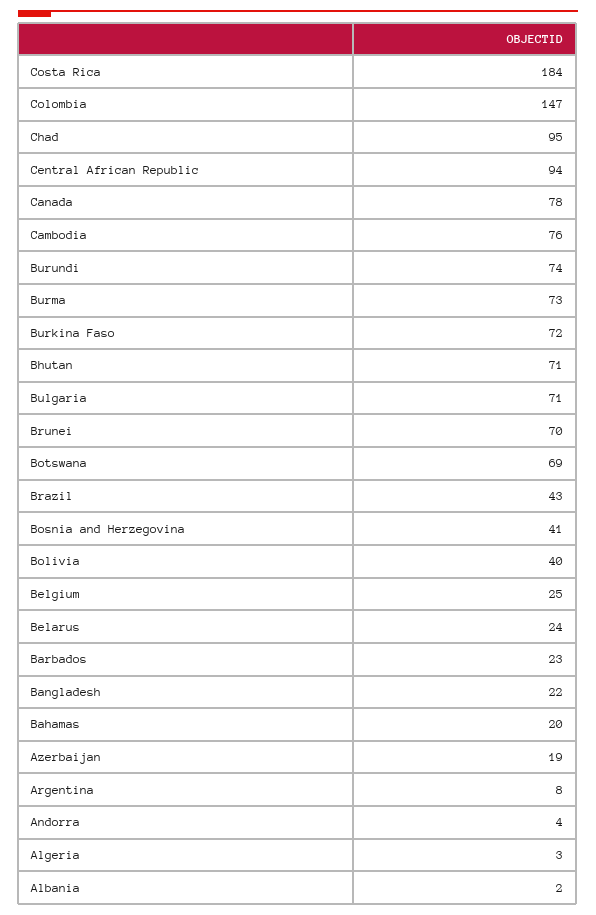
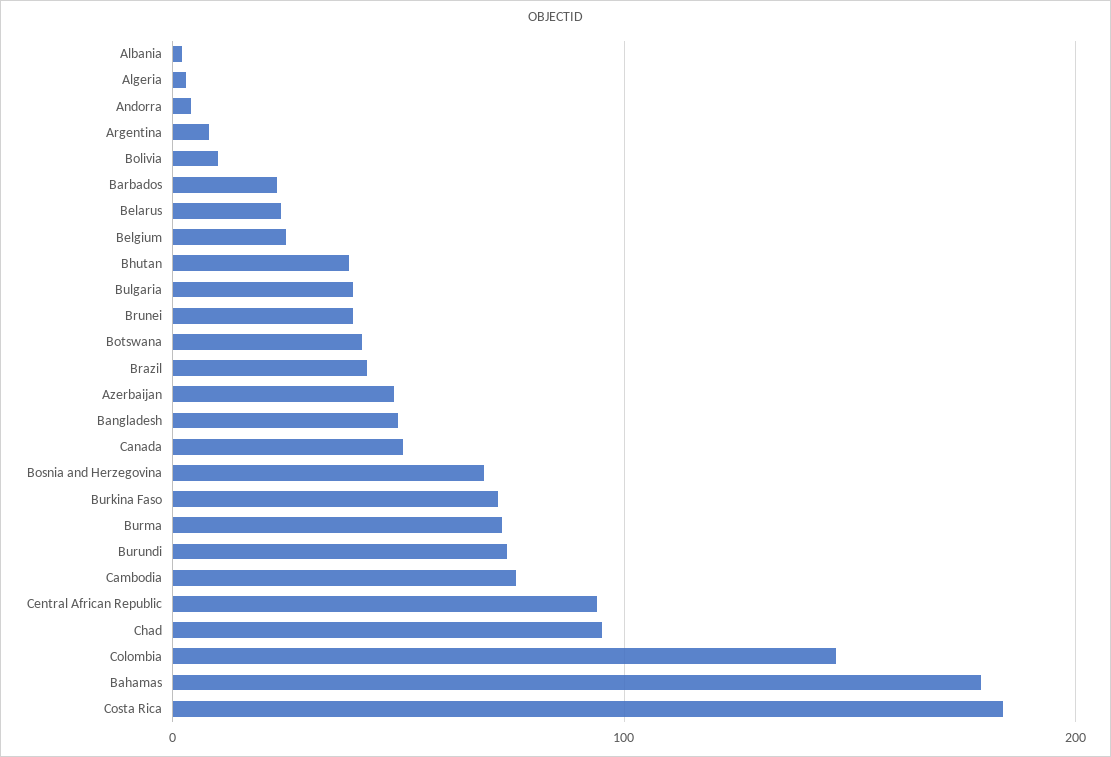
  {
    "Costa Rica": 184,
    "Colombia": 147,
    "Chad": 95,
    "Central African Republic": 94,
-   "Canada": 78,
+   "Canada": 50,
    "Cambodia": 76,
    "Burundi": 74,
    "Burma": 73,
    "Burkina Faso": 72,
-   "Bhutan": 71,
+   "Bhutan": 40,
-   "Bulgaria": 71,
+   "Bulgaria": 40,
-   "Brunei": 70,
+   "Brunei": 40,
-   "Botswana": 69,
+   "Botswana": 40,
    "Brazil": 43,
-   "Bosnia and Herzegovina": 41,
+   "Bosnia and Herzegovina": 70,
-   "Bolivia": 40,
+   "Bolivia": 10,
    "Belgium": 25,
    "Belarus": 24,
    "Barbados": 23,
-   "Bangladesh": 22,
+   "Bangladesh": 50,
-   "Bahamas": 20,
+   "Bahamas": 180,
-   "Azerbaijan": 19,
+   "Azerbaijan": 50,
    "Argentina": 8,
    "Andorra": 4,
    "Algeria": 3,
    "Albania": 2
  }

